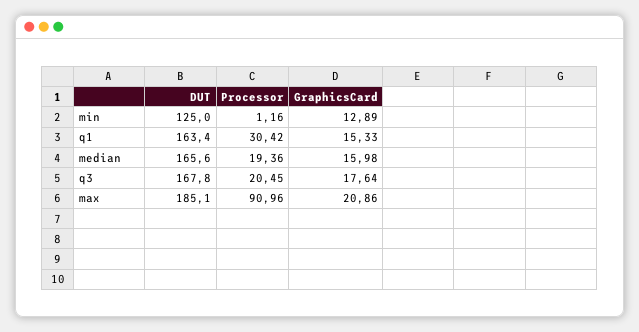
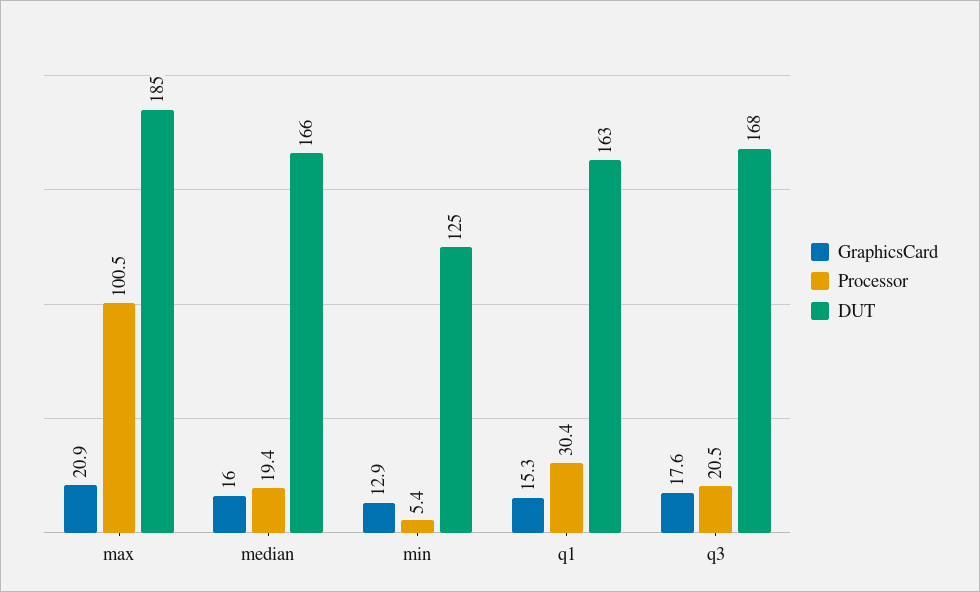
  {
    "DUT": {
      "min": 125,
      "q1": 163.4,
      "median": 165.6,
      "q3": 167.8,
      "max": 185.1
    },
    "Processor": {
-     "min": 1.16,
+     "min": 5.4,
      "q1": 30.42,
      "median": 19.36,
      "q3": 20.45,
-     "max": 90.96
+     "max": 100.5
    },
    "GraphicsCard": {
      "min": 12.89,
      "q1": 15.33,
      "median": 15.98,
      "q3": 17.64,
      "max": 20.86
    }
  }

